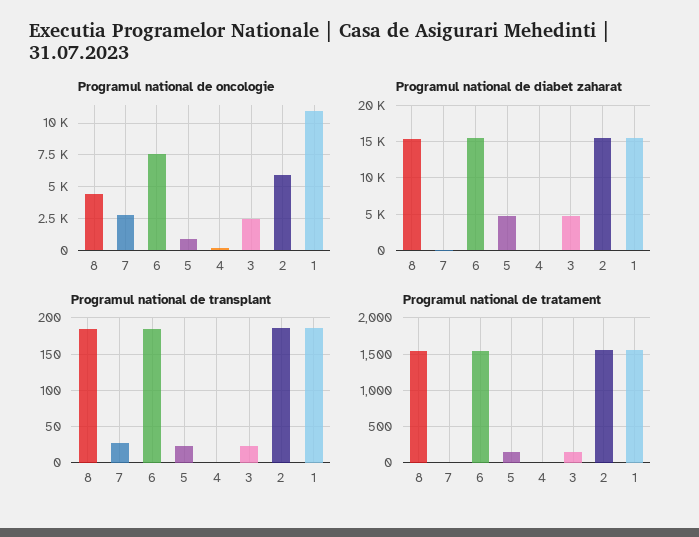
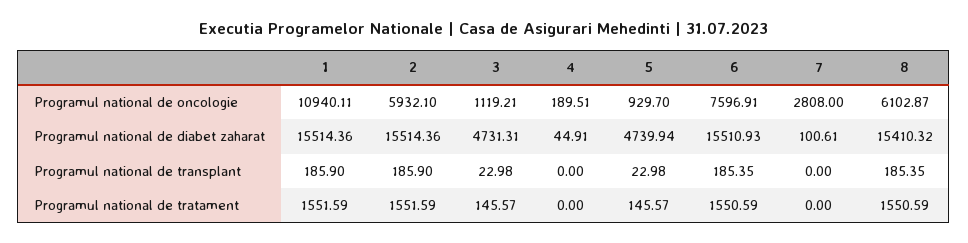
  {
    "Programul national de oncologie": {
-     "8": 4500,
+     "8": 6102.87,
      "7": 2808,
      "6": 7596.91,
      "5": 929.7,
      "4": 189.51,
-     "3": 2500,
+     "3": 1119.21,
      "2": 5932.1,
      "1": 10940.11
    },
    "Programul national de diabet zaharat": {
      "8": 15410.32,
      "7": 100.61,
      "6": 15510.93,
      "5": 4739.94,
      "4": 44.91,
      "3": 4731.31,
      "2": 15514.36,
      "1": 15514.36
    },
    "Programul national de transplant": {
      "8": 185.35,
-     "7": 30,
+     "7": 0,
      "6": 185.35,
      "5": 22.98,
      "4": 0,
      "3": 22.98,
      "2": 185.9,
      "1": 185.9
    },
    "Programul national de tratament": {
      "8": 1550.59,
      "7": 0,
      "6": 1550.59,
      "5": 145.57,
      "4": 0,
      "3": 145.57,
      "2": 1551.59,
      "1": 1551.59
    }
  }

